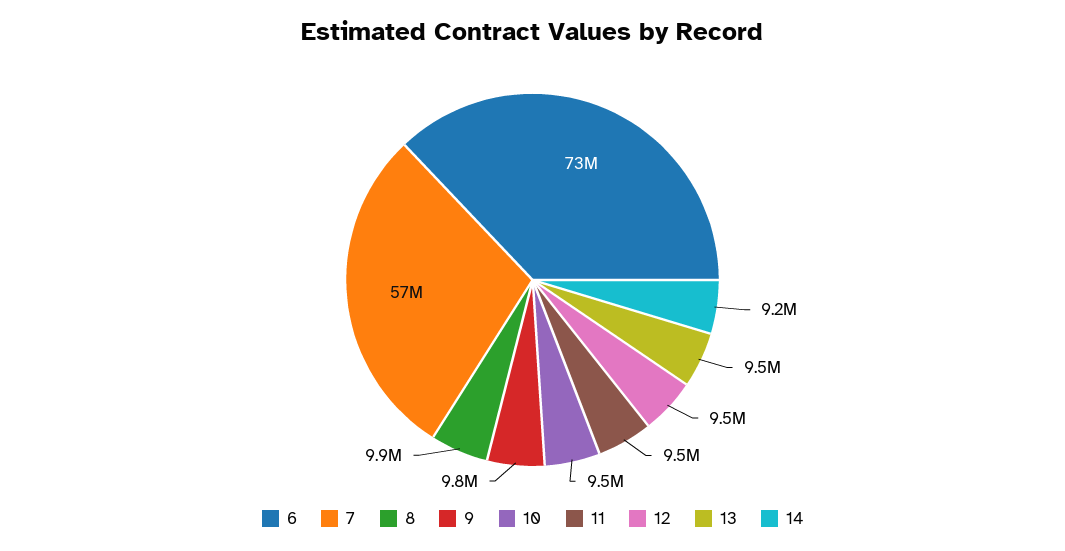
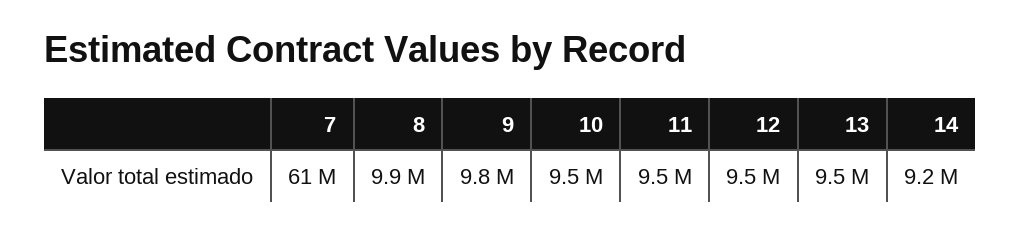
  {
-   "6": 73000000,
-   "7": 57000000,
+   "7": 61000000,
    "8": 9900000,
    "9": 9800000,
    "10": 9500000,
    "11": 9500000,
    "12": 9500000,
    "13": 9500000,
    "14": 9200000
  }

